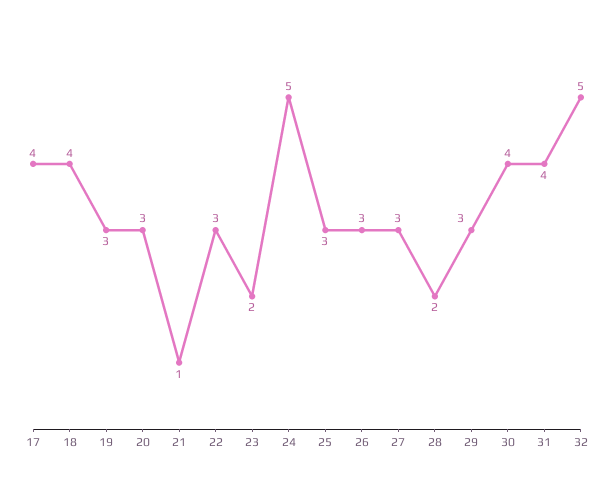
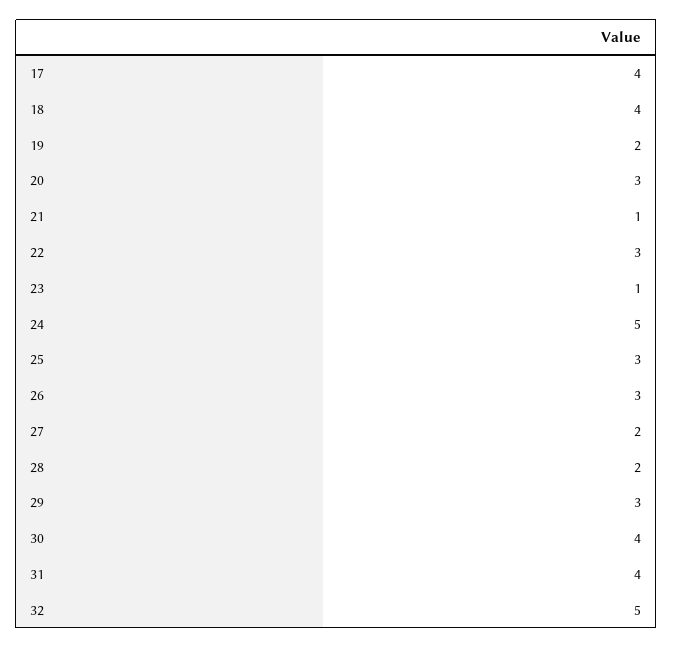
  {
    "17": 4,
    "18": 4,
-   "19": 3,
+   "19": 2,
    "20": 3,
    "21": 1,
    "22": 3,
-   "23": 2,
+   "23": 1,
    "24": 5,
    "25": 3,
    "26": 3,
-   "27": 3,
+   "27": 2,
    "28": 2,
    "29": 3,
    "30": 4,
    "31": 4,
    "32": 5
  }

